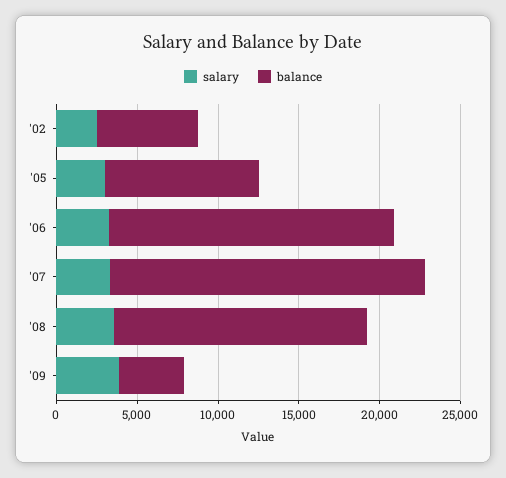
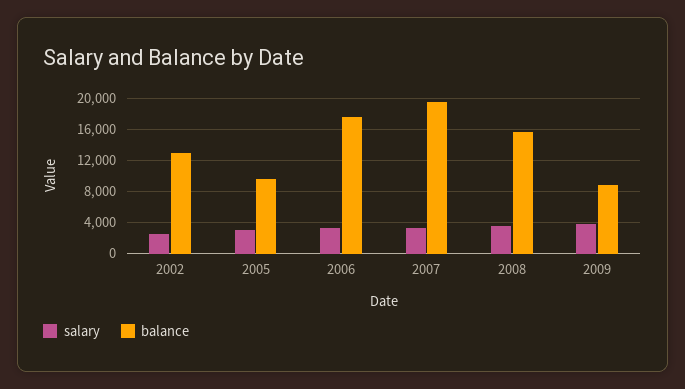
  {
    "salary": {
      "'02": 3000,
      "'05": 3000,
      "'06": 3000,
      "'07": 3000,
      "'08": 4000,
      "'09": 4000
    },
    "balance": {
-     "'02": 6000,
+     "'02": 13000,
      "'05": 10000,
      "'06": 18000,
      "'07": 19000,
      "'08": 16000,
-     "'09": 4000
+     "'09": 9000
    }
  }

